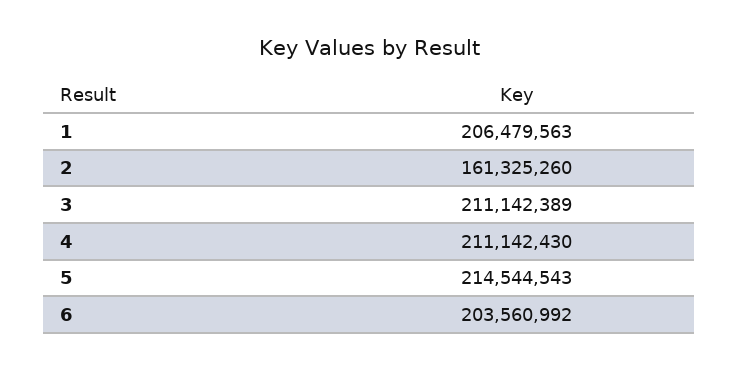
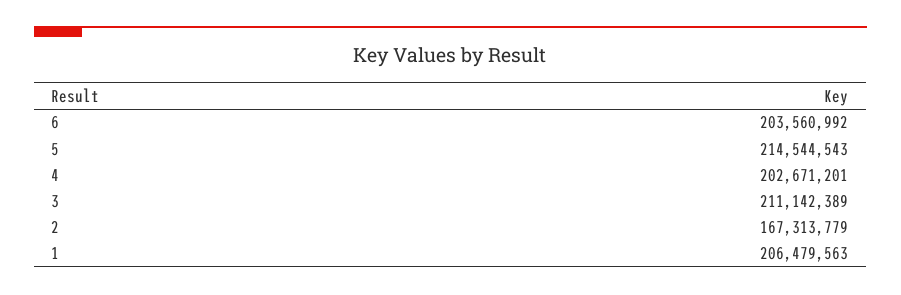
  {
    "1": 206479563,
-   "2": 161325260,
+   "2": 167313779,
    "3": 211142389,
-   "4": 211142430,
+   "4": 202671201,
    "5": 214544543,
    "6": 203560992
  }

